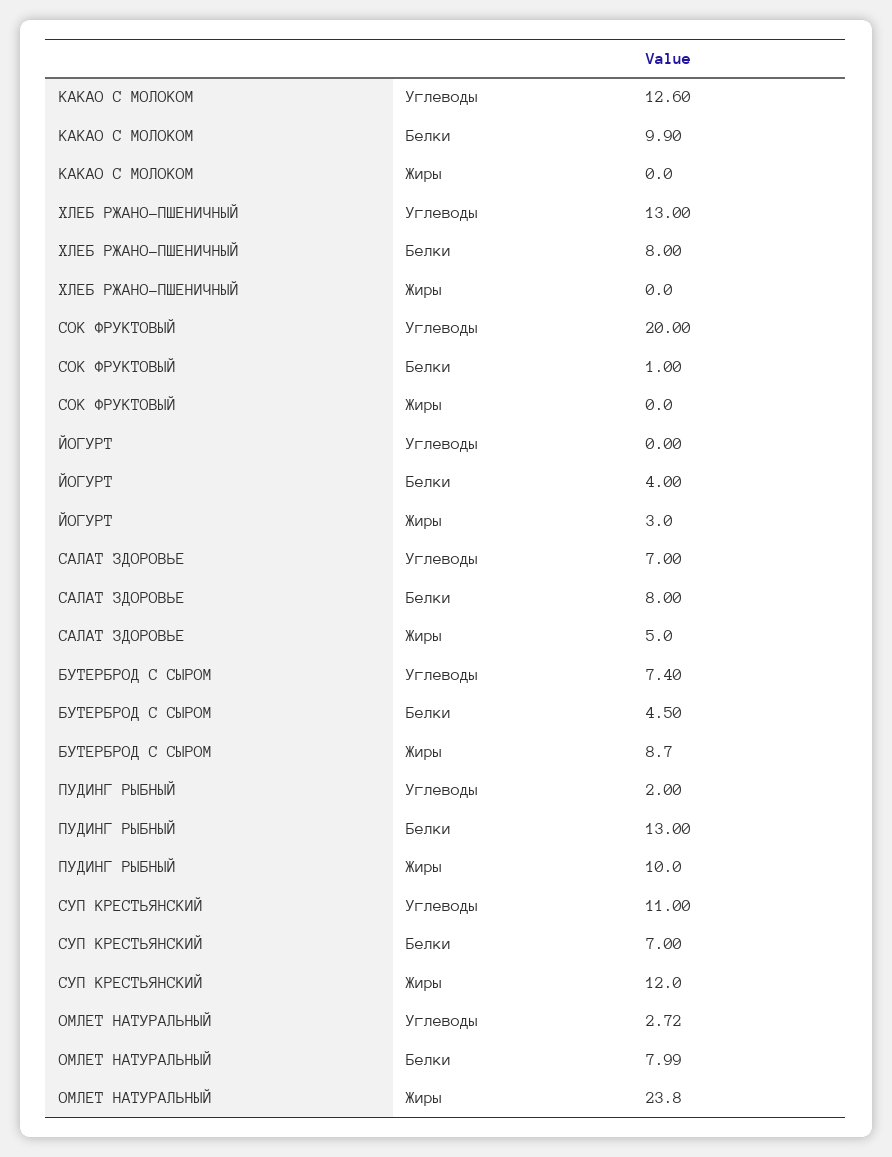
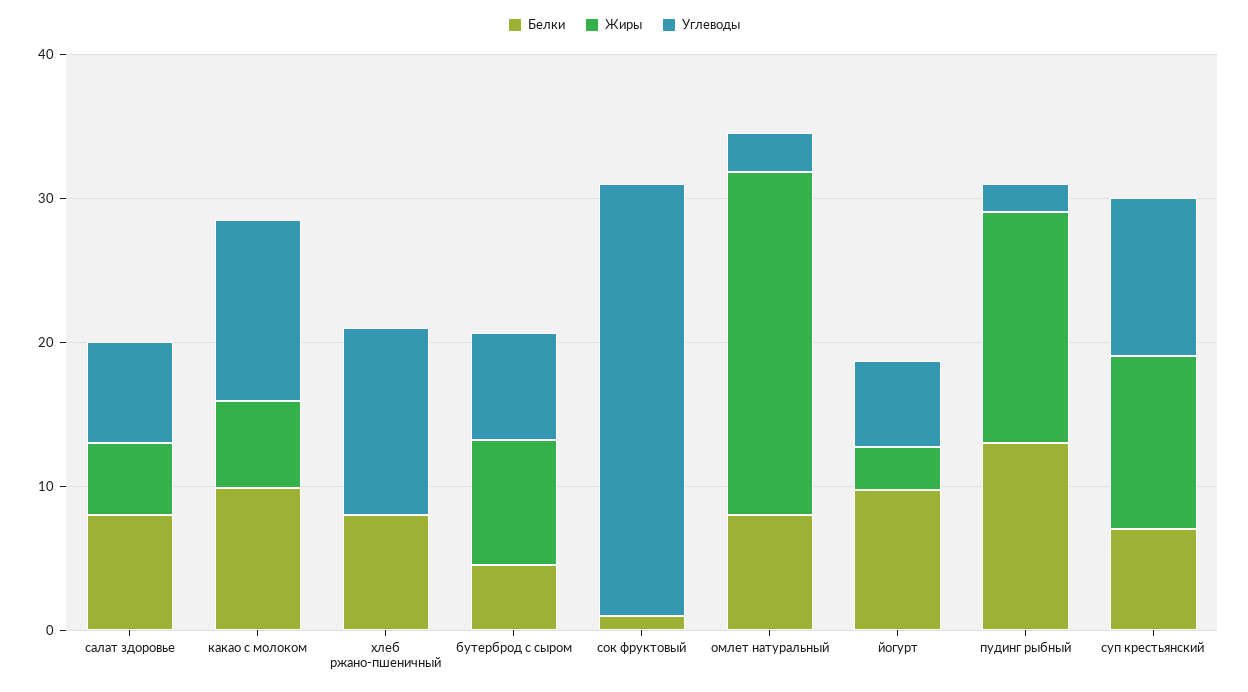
  {
    "Углеводы": {
      "КАКАО С МОЛОКОМ": 12.6,
      "ХЛЕБ РЖАНО-ПШЕНИЧНЫЙ": 13,
-     "СОК ФРУКТОВЫЙ": 20,
+     "СОК ФРУКТОВЫЙ": 30,
-     "ЙОГУРТ": 0,
+     "ЙОГУРТ": 6,
      "САЛАТ ЗДОРОВЬЕ": 7,
      "БУТЕРБРОД С СЫРОМ": 7.4,
      "ПУДИНГ РЫБНЫЙ": 2,
      "СУП КРЕСТЬЯНСКИЙ": 11,
      "ОМЛЕТ НАТУРАЛЬНЫЙ": 2.72
    },
    "Белки": {
      "КАКАО С МОЛОКОМ": 9.9,
      "ХЛЕБ РЖАНО-ПШЕНИЧНЫЙ": 8,
      "СОК ФРУКТОВЫЙ": 1,
-     "ЙОГУРТ": 4,
+     "ЙОГУРТ": 10,
      "САЛАТ ЗДОРОВЬЕ": 8,
      "БУТЕРБРОД С СЫРОМ": 4.5,
      "ПУДИНГ РЫБНЫЙ": 13,
      "СУП КРЕСТЬЯНСКИЙ": 7,
      "ОМЛЕТ НАТУРАЛЬНЫЙ": 7.99
    },
    "Жиры": {
-     "КАКАО С МОЛОКОМ": 0,
+     "КАКАО С МОЛОКОМ": 6,
      "ХЛЕБ РЖАНО-ПШЕНИЧНЫЙ": 0,
      "СОК ФРУКТОВЫЙ": 0,
      "ЙОГУРТ": 3,
      "САЛАТ ЗДОРОВЬЕ": 5,
      "БУТЕРБРОД С СЫРОМ": 8.7,
-     "ПУДИНГ РЫБНЫЙ": 10,
+     "ПУДИНГ РЫБНЫЙ": 16,
      "СУП КРЕСТЬЯНСКИЙ": 12,
      "ОМЛЕТ НАТУРАЛЬНЫЙ": 23.8
    }
  }

